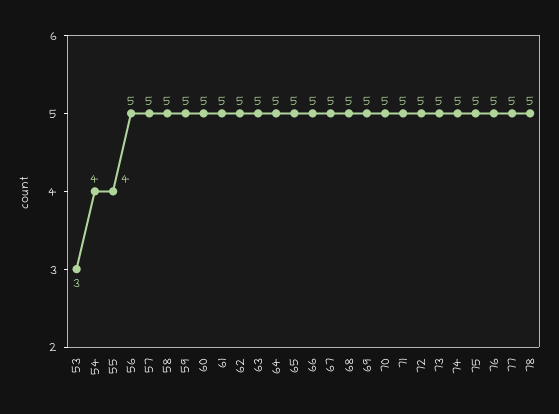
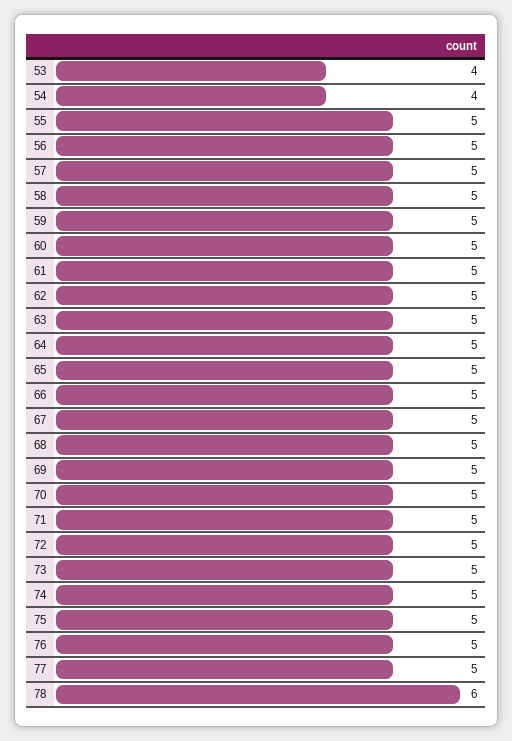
  {
-   "53": 3,
+   "53": 4,
    "54": 4,
-   "55": 4,
+   "55": 5,
    "56": 5,
    "57": 5,
    "58": 5,
    "59": 5,
    "60": 5,
    "61": 5,
    "62": 5,
    "63": 5,
    "64": 5,
    "65": 5,
    "66": 5,
    "67": 5,
    "68": 5,
    "69": 5,
    "70": 5,
    "71": 5,
    "72": 5,
    "73": 5,
    "74": 5,
    "75": 5,
    "76": 5,
    "77": 5,
-   "78": 5
+   "78": 6
  }

